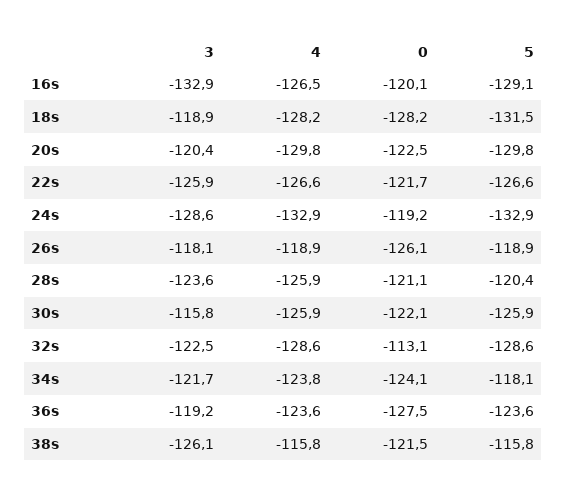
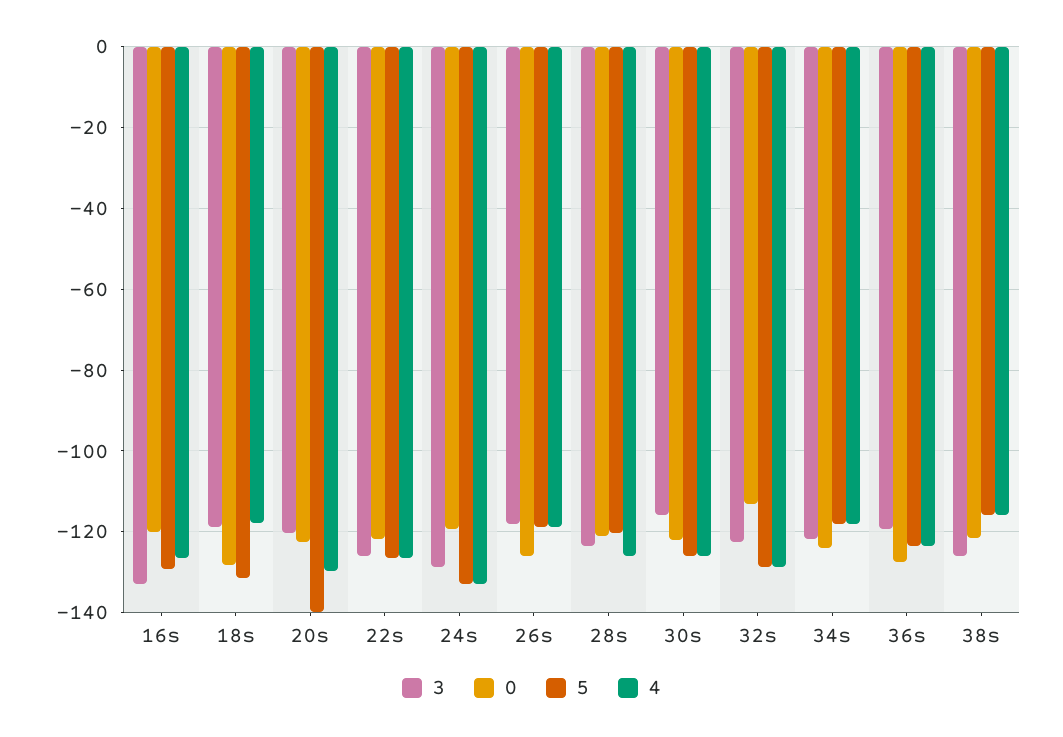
  {
    "3": {
      "16s": -132.9,
      "18s": -118.9,
      "20s": -120.4,
      "22s": -125.9,
      "24s": -128.6,
      "26s": -118.1,
      "28s": -123.6,
      "30s": -115.8,
      "32s": -122.5,
      "34s": -121.7,
      "36s": -119.2,
      "38s": -126.1
    },
    "4": {
      "16s": -126.5,
-     "18s": -128.2,
+     "18s": -118,
      "20s": -129.8,
      "22s": -126.6,
      "24s": -132.9,
      "26s": -118.9,
      "28s": -125.9,
      "30s": -125.9,
      "32s": -128.6,
-     "34s": -123.8,
+     "34s": -118,
      "36s": -123.6,
      "38s": -115.8
    },
    "0": {
      "16s": -120.1,
      "18s": -128.2,
      "20s": -122.5,
      "22s": -121.7,
      "24s": -119.2,
      "26s": -126.1,
      "28s": -121.1,
      "30s": -122.1,
      "32s": -113.1,
      "34s": -124.1,
      "36s": -127.5,
      "38s": -121.5
    },
    "5": {
      "16s": -129.1,
      "18s": -131.5,
-     "20s": -129.8,
+     "20s": -140,
      "22s": -126.6,
      "24s": -132.9,
      "26s": -118.9,
      "28s": -120.4,
      "30s": -125.9,
      "32s": -128.6,
      "34s": -118.1,
      "36s": -123.6,
      "38s": -115.8
    }
  }

